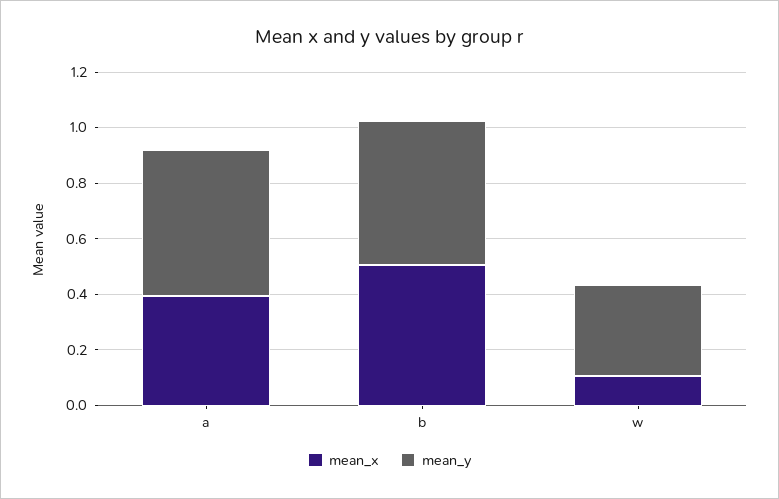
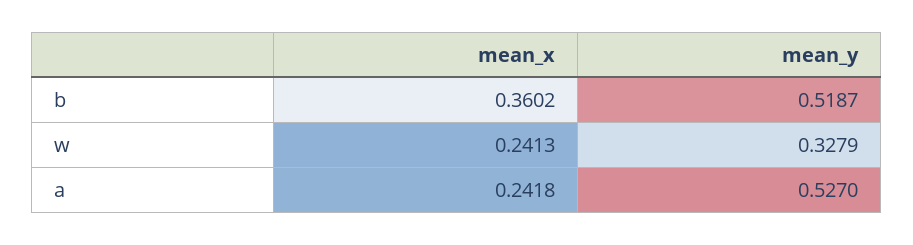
  {
    "mean_x": {
-     "a": 0.4,
+     "a": 0.2418,
-     "b": 0.5,
+     "b": 0.3602,
-     "w": 0.1
+     "w": 0.2413
    },
    "mean_y": {
      "a": 0.527,
      "b": 0.5187,
      "w": 0.3279
    }
  }

